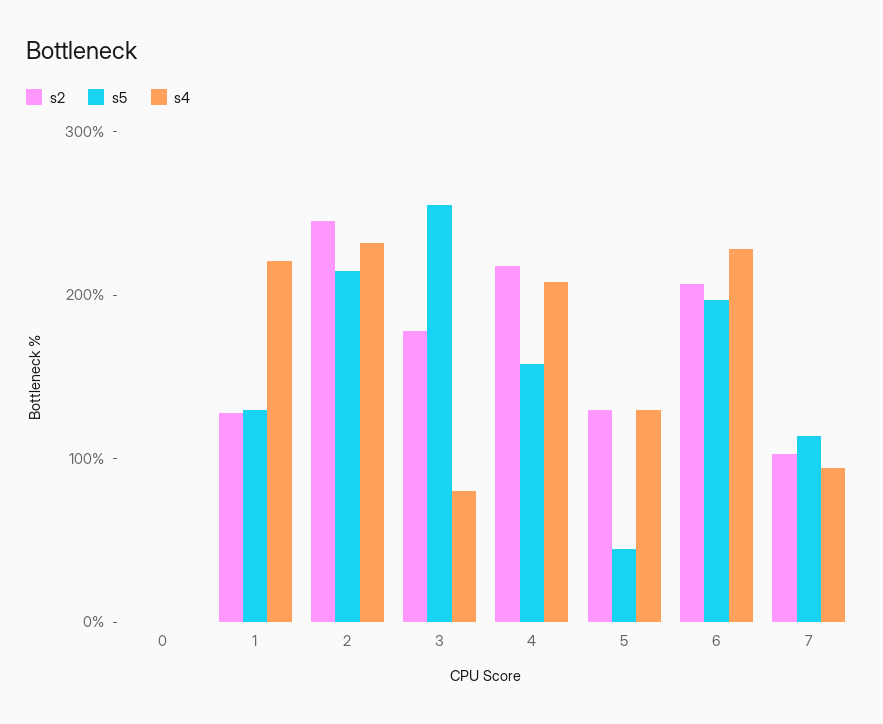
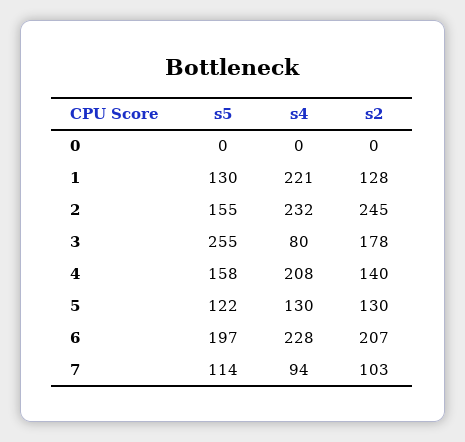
  {
    "s2": {
      "0": 0,
      "1": 128,
      "2": 245,
      "3": 178,
-     "4": 220,
+     "4": 140,
      "5": 130,
      "6": 207,
      "7": 103
    },
    "s5": {
      "0": 0,
      "1": 130,
-     "2": 220,
+     "2": 155,
      "3": 255,
      "4": 158,
-     "5": 40,
+     "5": 122,
      "6": 197,
      "7": 114
    },
    "s4": {
      "0": 0,
      "1": 221,
      "2": 232,
      "3": 80,
      "4": 208,
      "5": 130,
      "6": 228,
      "7": 94
    }
  }

